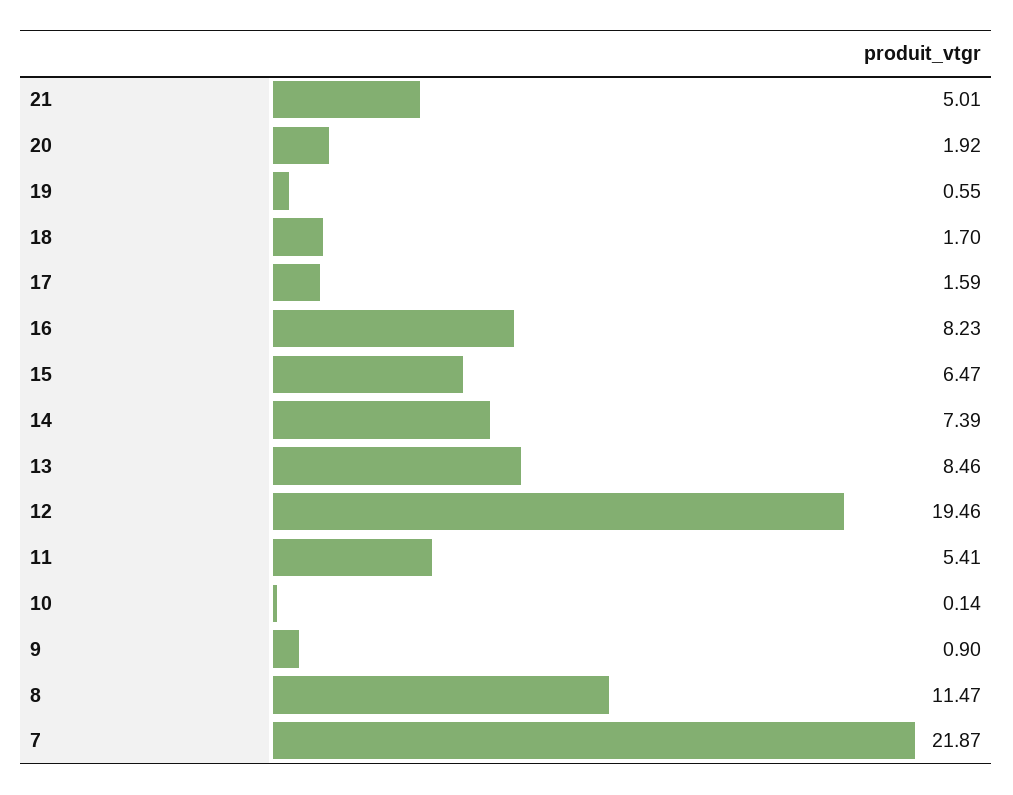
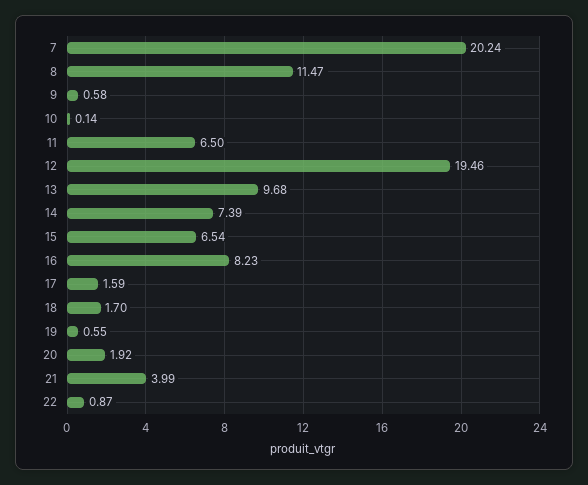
  {
-   "21": 5.01,
+   "21": 3.99,
    "20": 1.92,
    "19": 0.55,
    "18": 1.7,
    "17": 1.59,
    "16": 8.23,
-   "15": 6.47,
+   "15": 6.54,
    "14": 7.39,
-   "13": 8.46,
+   "13": 9.68,
    "12": 19.46,
-   "11": 5.41,
+   "11": 6.5,
    "10": 0.14,
-   "9": 0.9,
+   "9": 0.58,
    "8": 11.47,
-   "7": 21.87
+   "7": 20.24,
+   "22": 0.87
  }

